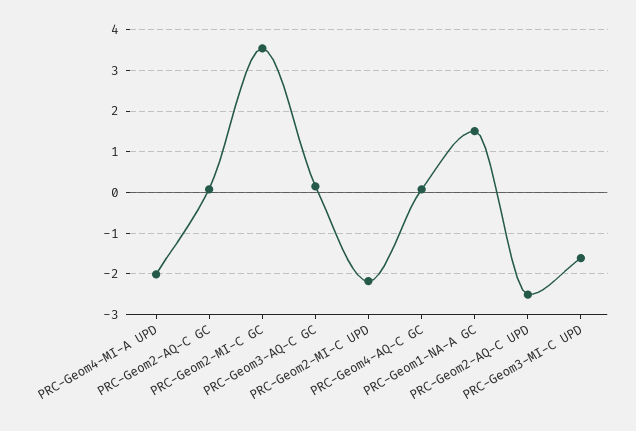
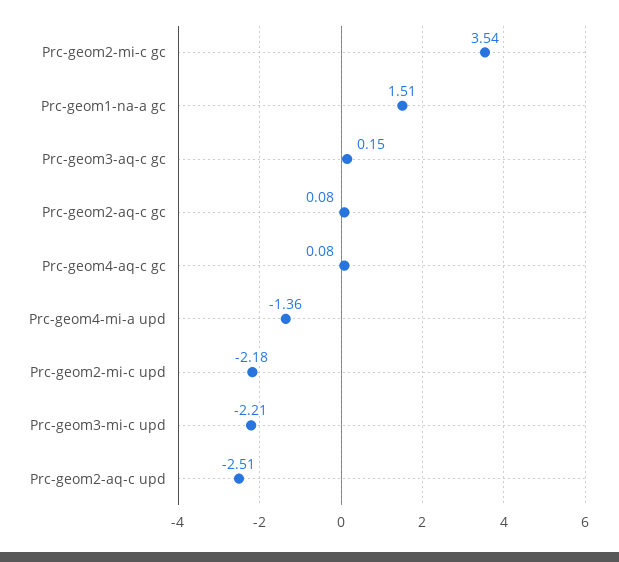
  {
-   "PRC-Geom4-MI-A UPD": -2,
+   "PRC-Geom4-MI-A UPD": -1.36,
    "PRC-Geom2-AQ-C GC": 0.08,
    "PRC-Geom2-MI-C GC": 3.54,
    "PRC-Geom3-AQ-C GC": 0.15,
    "PRC-Geom2-MI-C UPD": -2.18,
    "PRC-Geom4-AQ-C GC": 0.08,
    "PRC-Geom1-NA-A GC": 1.51,
    "PRC-Geom2-AQ-C UPD": -2.51,
-   "PRC-Geom3-MI-C UPD": -1.6
+   "PRC-Geom3-MI-C UPD": -2.21
  }

